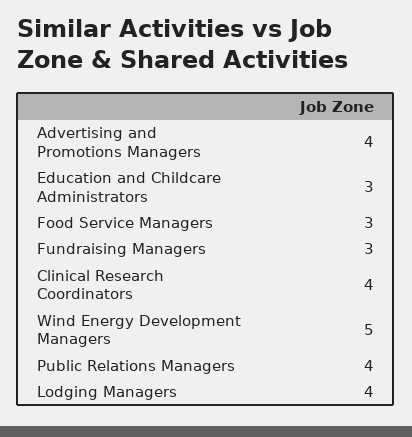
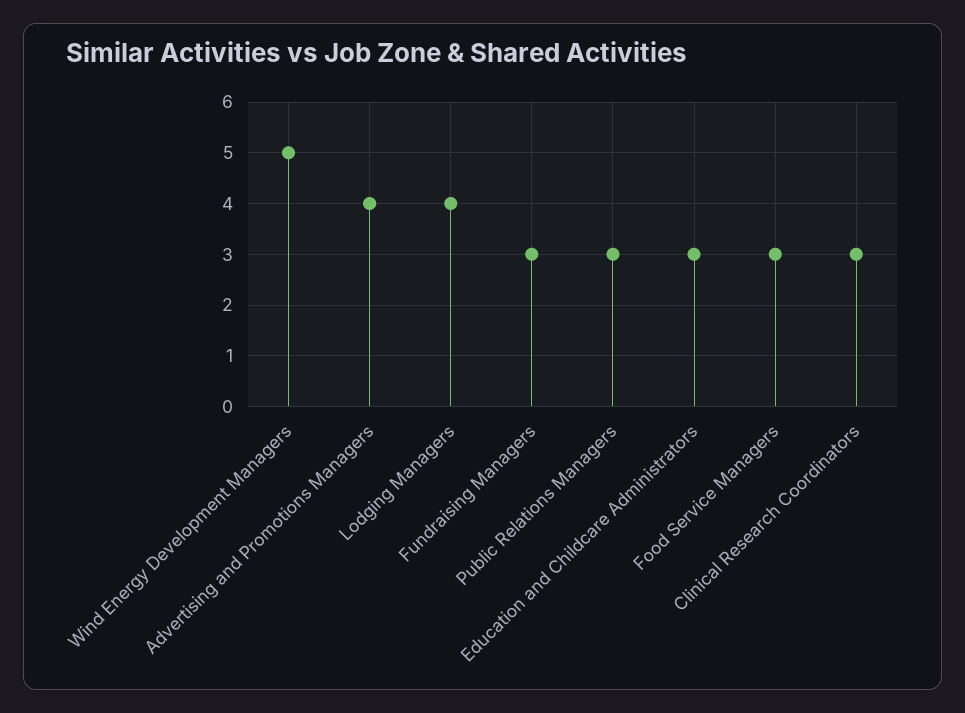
  {
    "Advertising and Promotions Managers": 4,
    "Education and Childcare Administrators": 3,
    "Food Service Managers": 3,
    "Fundraising Managers": 3,
-   "Clinical Research Coordinators": 4,
+   "Clinical Research Coordinators": 3,
    "Wind Energy Development Managers": 5,
-   "Public Relations Managers": 4,
+   "Public Relations Managers": 3,
    "Lodging Managers": 4
  }

